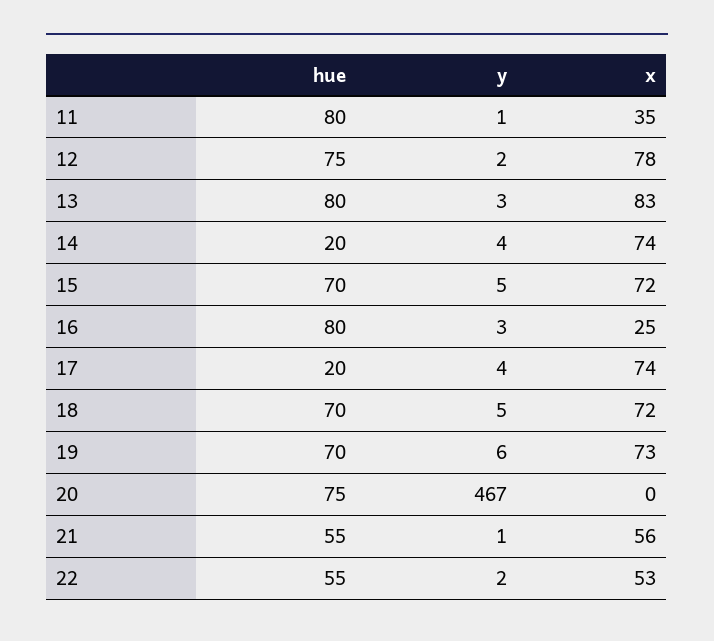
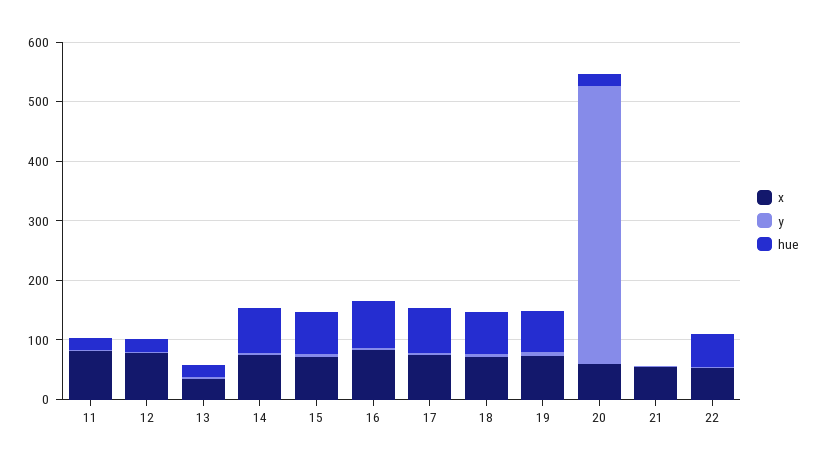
  {
    "hue": {
-     "11": 80,
+     "11": 20,
-     "12": 75,
+     "12": 20,
-     "13": 80,
+     "13": 20,
-     "14": 20,
+     "14": 80,
      "15": 70,
      "16": 80,
-     "17": 20,
+     "17": 80,
      "18": 70,
      "19": 70,
-     "20": 75,
+     "20": 20,
-     "21": 55,
+     "21": 0,
      "22": 55
    },
    "y": {
      "11": 1,
      "12": 2,
      "13": 3,
      "14": 4,
      "15": 5,
      "16": 3,
      "17": 4,
      "18": 5,
      "19": 6,
      "20": 467,
      "21": 1,
      "22": 2
    },
    "x": {
-     "11": 35,
+     "11": 80,
      "12": 78,
-     "13": 83,
+     "13": 40,
      "14": 74,
      "15": 72,
-     "16": 25,
+     "16": 80,
      "17": 74,
      "18": 72,
      "19": 73,
-     "20": 0,
+     "20": 60,
      "21": 56,
      "22": 53
    }
  }

